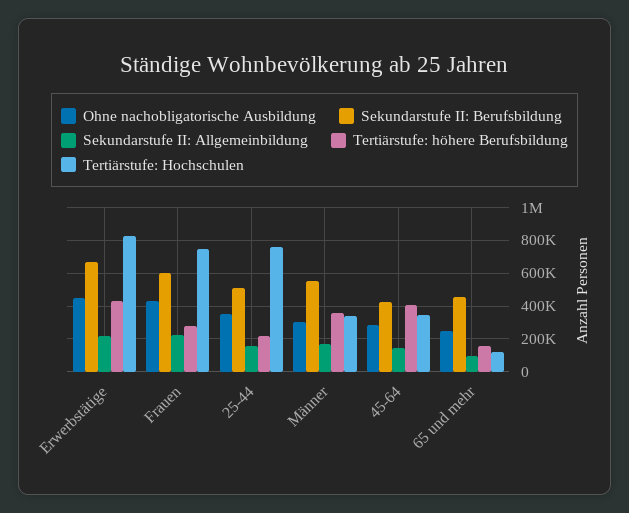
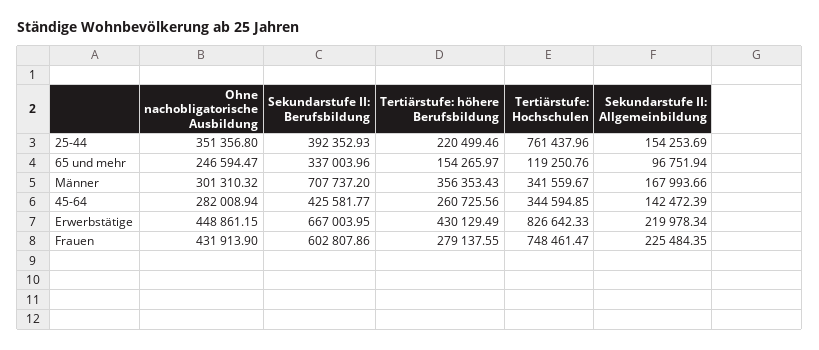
  {
    "Ohne nachobligatorische Ausbildung": {
      "Erwerbstätige": 448861.15,
      "Frauen": 431913.9,
      "25-44": 351356.8,
      "Männer": 301310.32,
      "45-64": 282008.94,
      "65 und mehr": 246594.47
    },
    "Sekundarstufe II: Berufsbildung": {
      "Erwerbstätige": 667003.95,
      "Frauen": 602807.86,
-     "25-44": 500000,
+     "25-44": 392352.93,
-     "Männer": 550000,
+     "Männer": 707737.2,
      "45-64": 425581.77,
-     "65 und mehr": 450000
+     "65 und mehr": 337003.96
    },
    "Sekundarstufe II: Allgemeinbildung": {
      "Erwerbstätige": 219978.34,
      "Frauen": 225484.35,
      "25-44": 154253.69,
      "Männer": 167993.66,
      "45-64": 142472.39,
      "65 und mehr": 96751.94
    },
    "Tertiärstufe: höhere Berufsbildung": {
      "Erwerbstätige": 430129.49,
      "Frauen": 279137.55,
      "25-44": 220499.46,
      "Männer": 356353.43,
-     "45-64": 400000,
+     "45-64": 260725.56,
      "65 und mehr": 154265.97
    },
    "Tertiärstufe: Hochschulen": {
      "Erwerbstätige": 826642.33,
      "Frauen": 748461.47,
      "25-44": 761437.96,
      "Männer": 341559.67,
      "45-64": 344594.85,
      "65 und mehr": 119250.76
    }
  }

